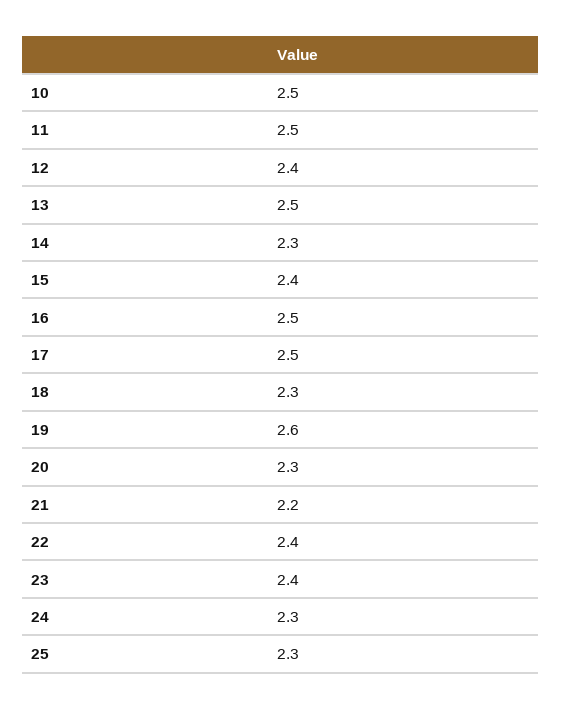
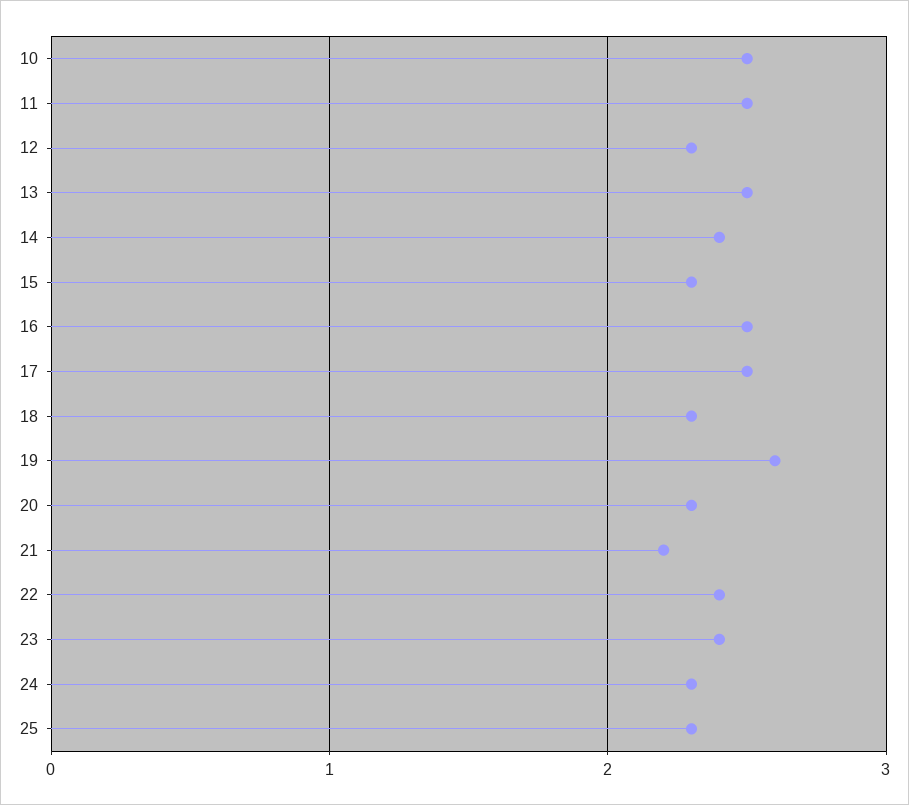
  {
    "10": 2.5,
    "11": 2.5,
-   "12": 2.4,
+   "12": 2.3,
    "13": 2.5,
-   "14": 2.3,
+   "14": 2.4,
-   "15": 2.4,
+   "15": 2.3,
    "16": 2.5,
    "17": 2.5,
    "18": 2.3,
    "19": 2.6,
    "20": 2.3,
    "21": 2.2,
    "22": 2.4,
    "23": 2.4,
    "24": 2.3,
    "25": 2.3
  }

